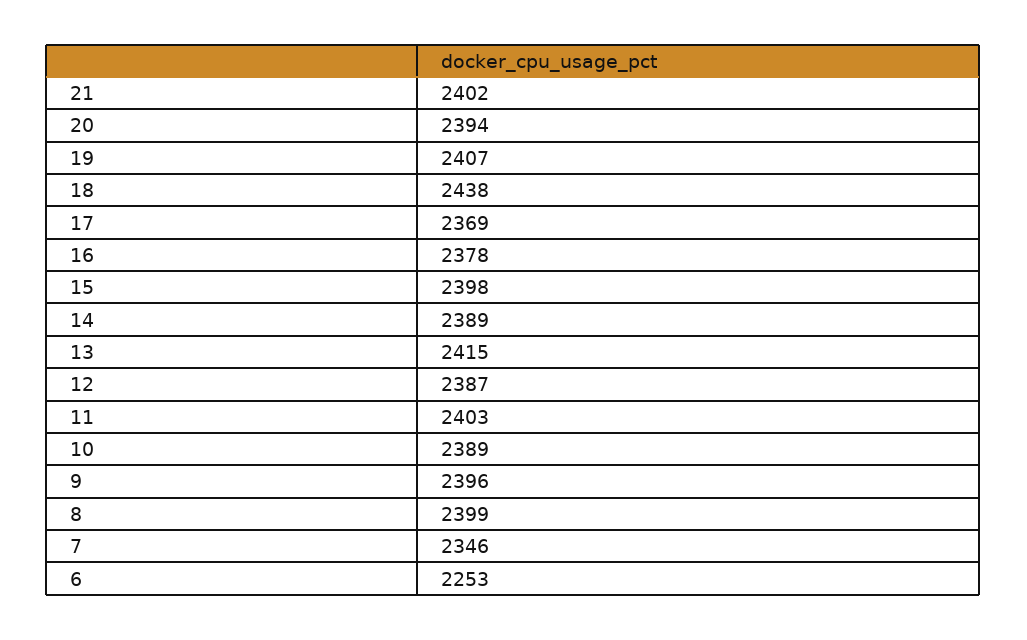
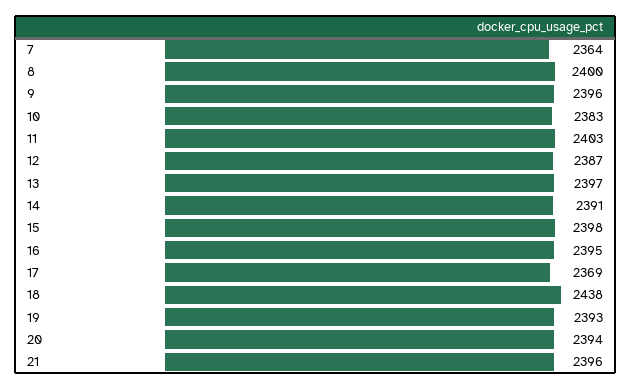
  {
-   "21": 2402,
+   "21": 2396,
    "20": 2394,
-   "19": 2407,
+   "19": 2393,
    "18": 2438,
    "17": 2369,
-   "16": 2378,
+   "16": 2395,
    "15": 2398,
-   "14": 2389,
+   "14": 2391,
-   "13": 2415,
+   "13": 2397,
    "12": 2387,
    "11": 2403,
-   "10": 2389,
+   "10": 2383,
    "9": 2396,
-   "8": 2399,
+   "8": 2400,
-   "7": 2346,
+   "7": 2364
-   "6": 2253
  }

